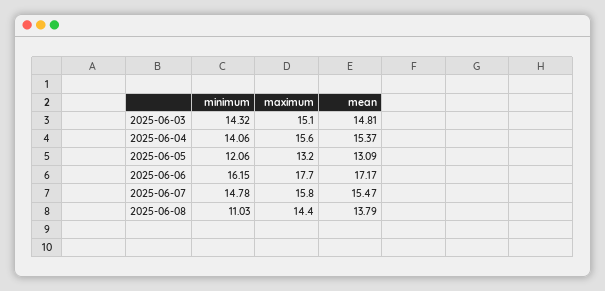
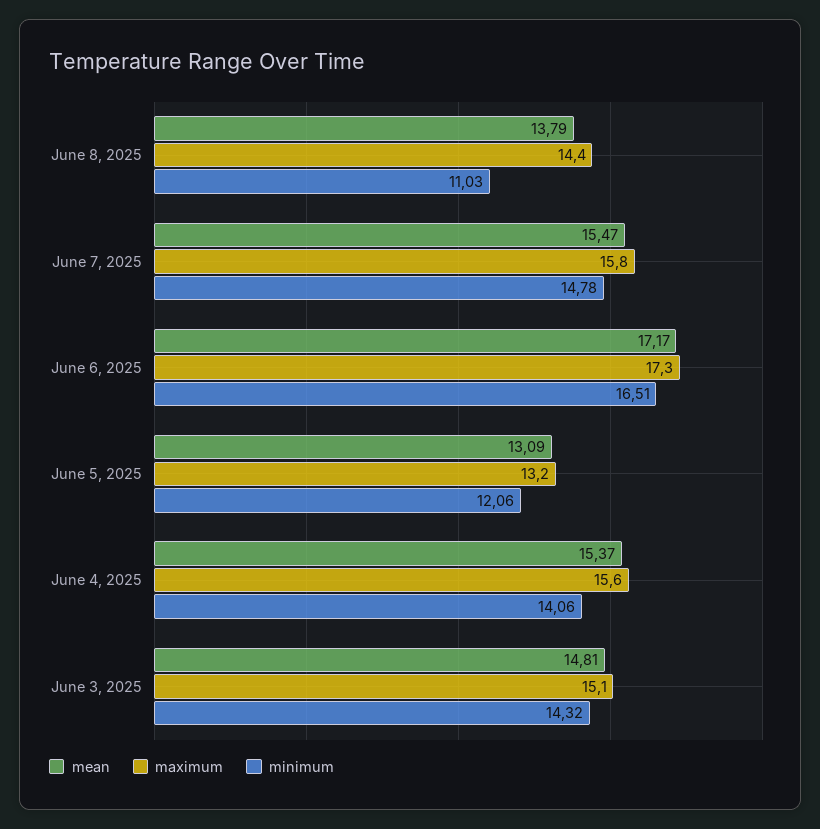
  {
    "minimum": {
      "2025-06-03": 14.32,
      "2025-06-04": 14.06,
      "2025-06-05": 12.06,
-     "2025-06-06": 16.15,
+     "2025-06-06": 16.51,
      "2025-06-07": 14.78,
      "2025-06-08": 11.03
    },
    "maximum": {
      "2025-06-03": 15.1,
      "2025-06-04": 15.6,
      "2025-06-05": 13.2,
-     "2025-06-06": 17.7,
+     "2025-06-06": 17.3,
      "2025-06-07": 15.8,
      "2025-06-08": 14.4
    },
    "mean": {
      "2025-06-03": 14.81,
      "2025-06-04": 15.37,
      "2025-06-05": 13.09,
      "2025-06-06": 17.17,
      "2025-06-07": 15.47,
      "2025-06-08": 13.79
    }
  }

